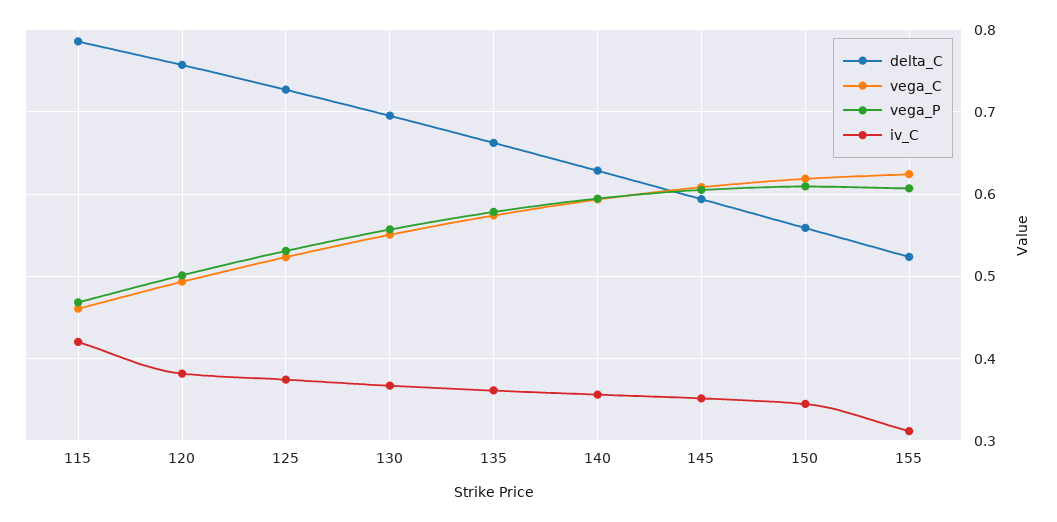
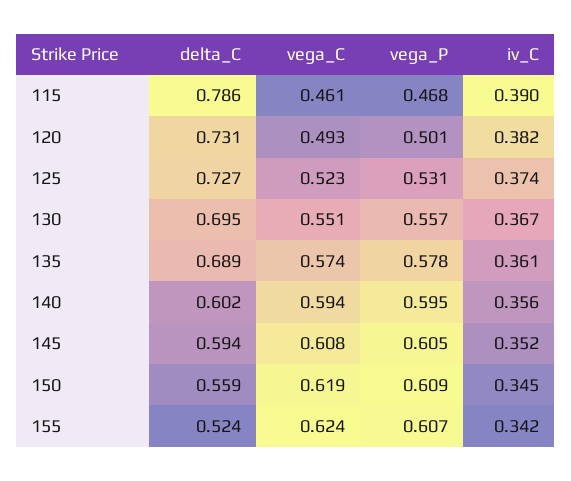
  {
    "delta_C": {
      "115": 0.786,
-     "120": 0.76,
+     "120": 0.731,
      "125": 0.727,
      "130": 0.695,
-     "135": 0.66,
+     "135": 0.689,
-     "140": 0.63,
+     "140": 0.602,
      "145": 0.594,
      "150": 0.559,
      "155": 0.524
    },
    "vega_C": {
      "115": 0.461,
      "120": 0.493,
      "125": 0.523,
      "130": 0.551,
      "135": 0.574,
      "140": 0.594,
      "145": 0.608,
      "150": 0.619,
      "155": 0.624
    },
    "vega_P": {
      "115": 0.468,
      "120": 0.501,
      "125": 0.531,
      "130": 0.557,
      "135": 0.578,
      "140": 0.595,
      "145": 0.605,
      "150": 0.609,
      "155": 0.607
    },
    "iv_C": {
-     "115": 0.42,
+     "115": 0.39,
      "120": 0.382,
      "125": 0.374,
      "130": 0.367,
      "135": 0.361,
      "140": 0.356,
      "145": 0.352,
      "150": 0.345,
-     "155": 0.31
+     "155": 0.342
    }
  }

